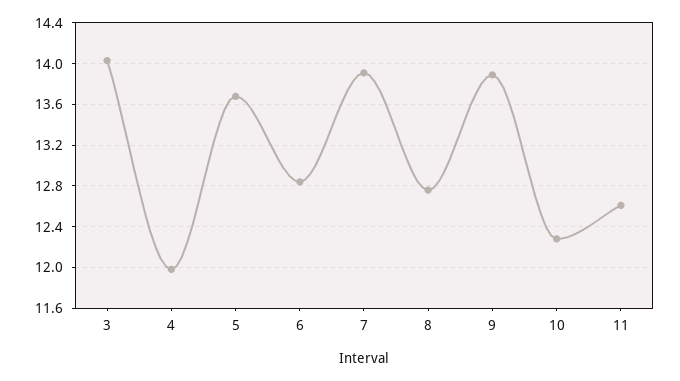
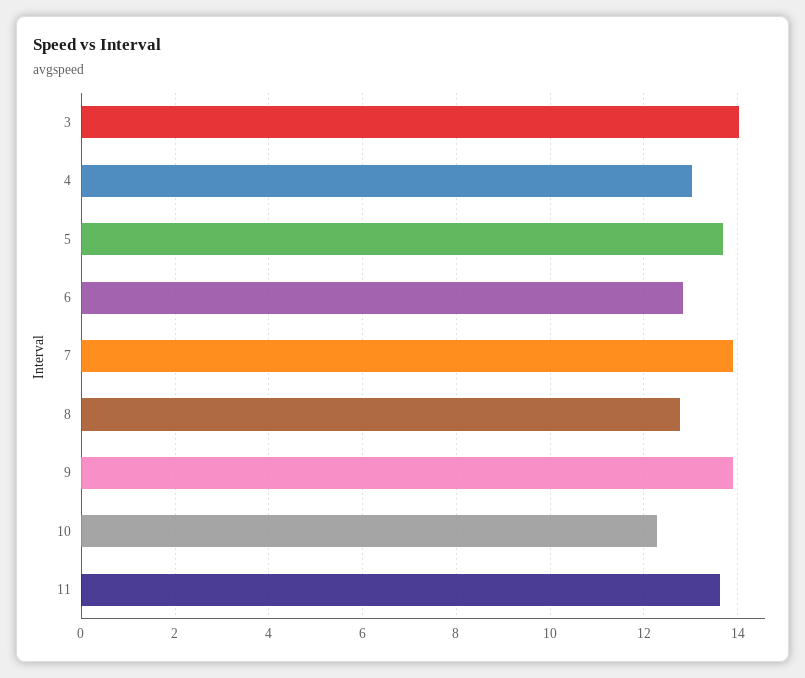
  {
    "3": 14,
-   "4": 12,
+   "4": 13,
    "5": 13.7,
    "6": 12.8,
    "7": 13.9,
    "8": 12.8,
    "9": 13.9,
    "10": 12.3,
-   "11": 12.6
+   "11": 13.6
  }

